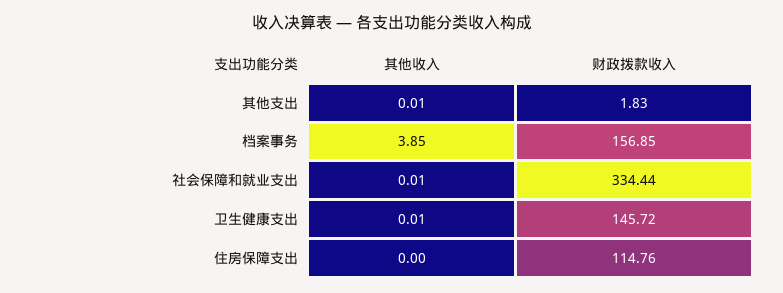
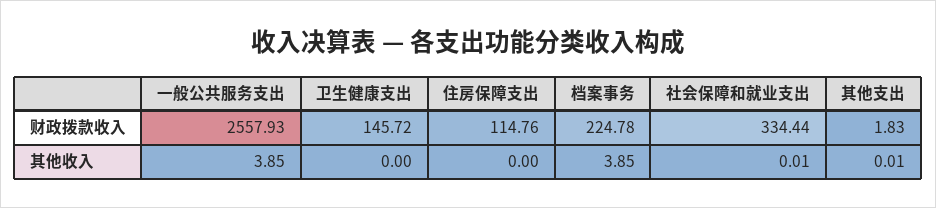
  {
    "其他收入": {
      "其他支出": 0.01,
      "档案事务": 3.85,
      "社会保障和就业支出": 0.01,
-     "卫生健康支出": 0.01,
+     "卫生健康支出": 0,
-     "住房保障支出": 0
+     "住房保障支出": 0,
+     "一般公共服务支出": 3.85
    },
    "财政拨款收入": {
      "其他支出": 1.83,
-     "档案事务": 156.85,
+     "档案事务": 224.78,
      "社会保障和就业支出": 334.44,
      "卫生健康支出": 145.72,
-     "住房保障支出": 114.76
+     "住房保障支出": 114.76,
+     "一般公共服务支出": 2557.93
    }
  }

